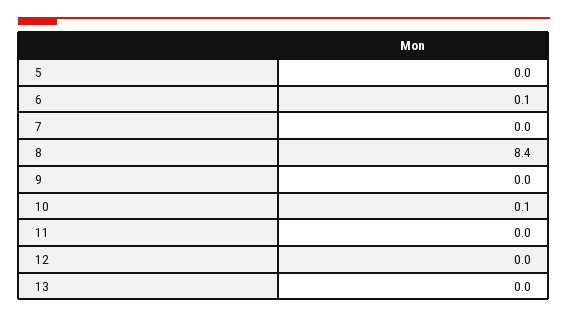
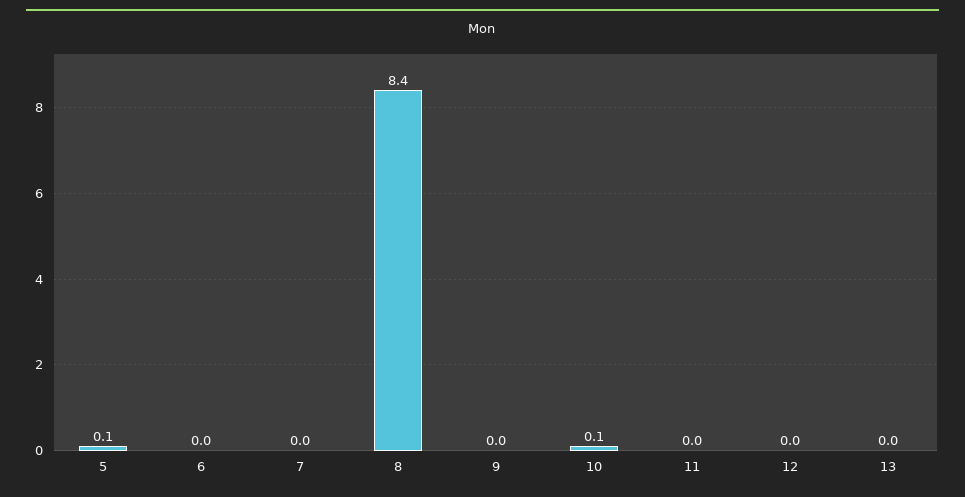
  {
-   "5": 0,
+   "5": 0.1,
-   "6": 0.1,
+   "6": 0,
    "7": 0,
    "8": 8.4,
    "9": 0,
    "10": 0.1,
    "11": 0,
    "12": 0,
    "13": 0
  }

